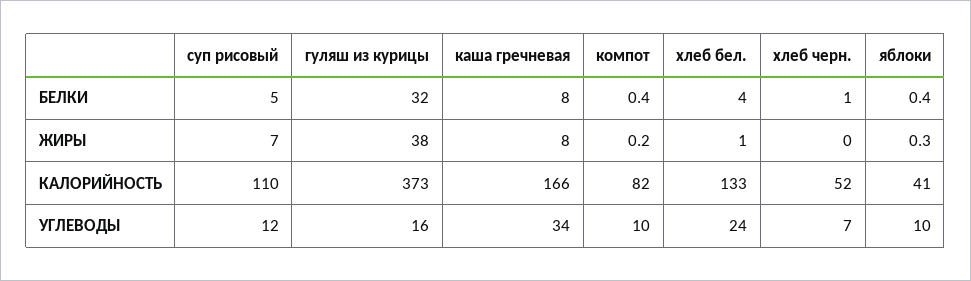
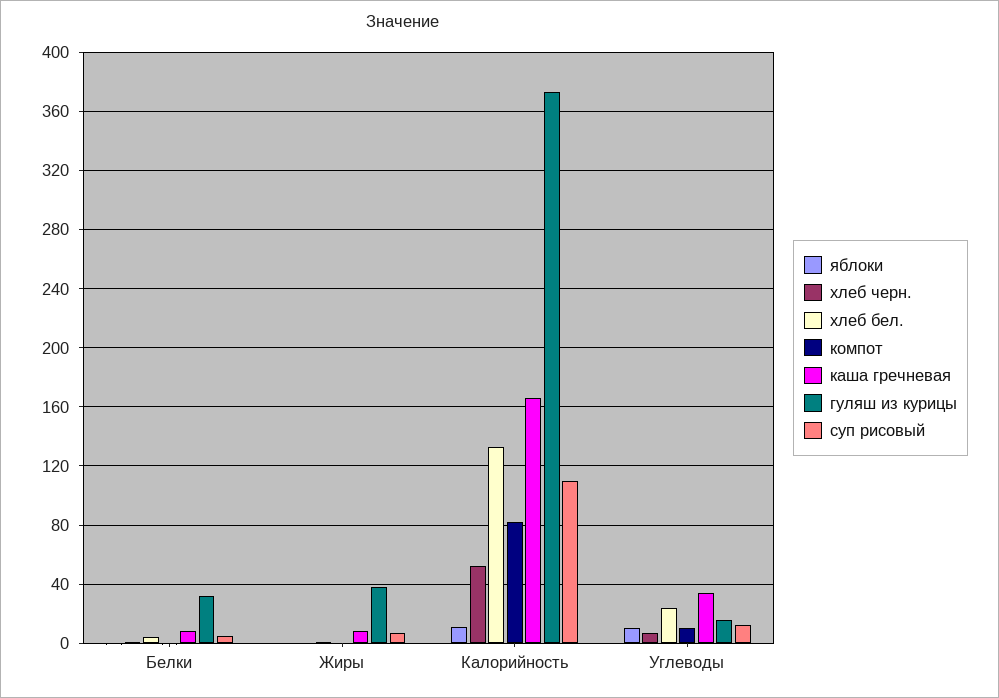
  {
    "суп рисовый": {
      "БЕЛКИ": 5,
      "ЖИРЫ": 7,
      "КАЛОРИЙНОСТЬ": 110,
      "УГЛЕВОДЫ": 12
    },
    "гуляш из курицы": {
      "БЕЛКИ": 32,
      "ЖИРЫ": 38,
      "КАЛОРИЙНОСТЬ": 373,
      "УГЛЕВОДЫ": 16
    },
    "каша гречневая": {
      "БЕЛКИ": 8,
      "ЖИРЫ": 8,
      "КАЛОРИЙНОСТЬ": 166,
      "УГЛЕВОДЫ": 34
    },
    "компот": {
      "БЕЛКИ": 0.4,
      "ЖИРЫ": 0.2,
      "КАЛОРИЙНОСТЬ": 82,
      "УГЛЕВОДЫ": 10
    },
    "хлеб бел.": {
      "БЕЛКИ": 4,
      "ЖИРЫ": 1,
      "КАЛОРИЙНОСТЬ": 133,
      "УГЛЕВОДЫ": 24
    },
    "хлеб черн.": {
      "БЕЛКИ": 1,
      "ЖИРЫ": 0,
      "КАЛОРИЙНОСТЬ": 52,
      "УГЛЕВОДЫ": 7
    },
    "яблоки": {
      "БЕЛКИ": 0.4,
      "ЖИРЫ": 0.3,
-     "КАЛОРИЙНОСТЬ": 41,
+     "КАЛОРИЙНОСТЬ": 10,
      "УГЛЕВОДЫ": 10
    }
  }

